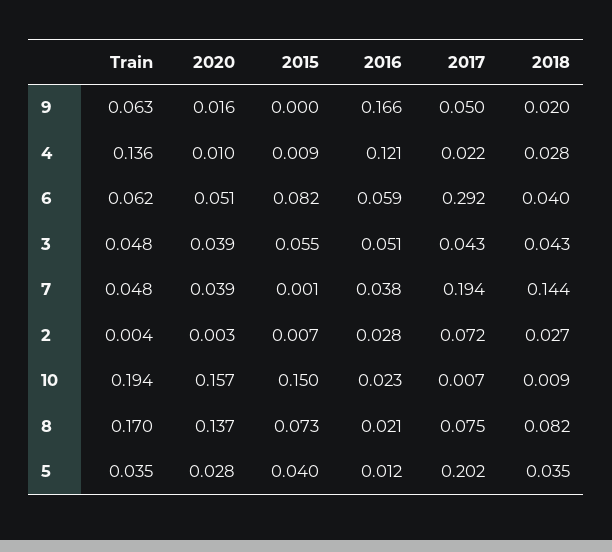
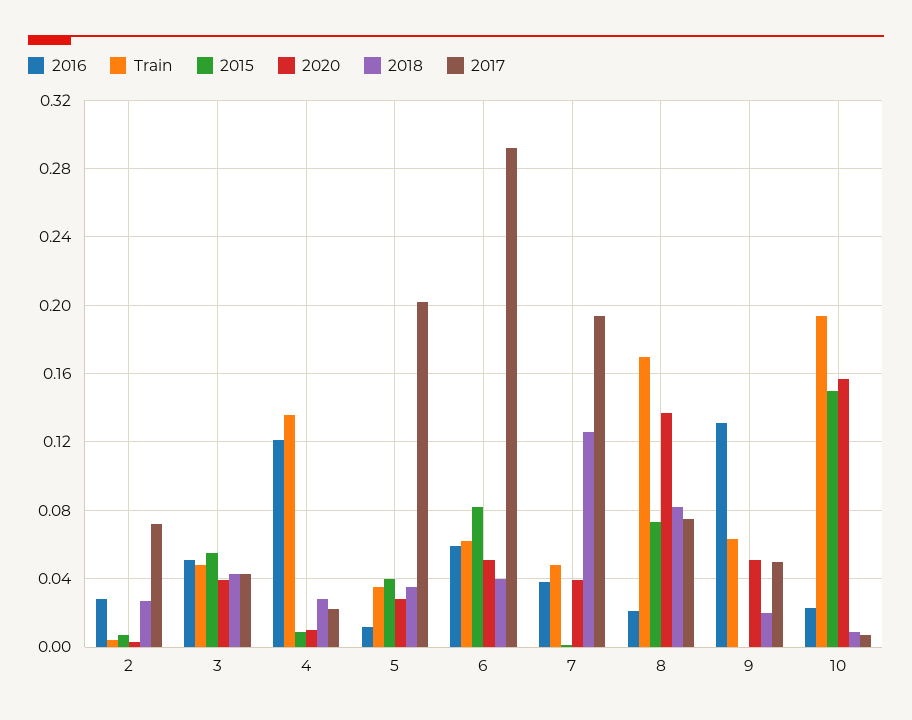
  {
    "Train": {
      "9": 0.063,
      "4": 0.136,
      "6": 0.062,
      "3": 0.048,
      "7": 0.048,
      "2": 0.004,
      "10": 0.194,
      "8": 0.17,
      "5": 0.035
    },
    "2020": {
-     "9": 0.016,
+     "9": 0.05,
      "4": 0.01,
      "6": 0.051,
      "3": 0.039,
      "7": 0.039,
      "2": 0.003,
      "10": 0.157,
      "8": 0.137,
      "5": 0.028
    },
    "2015": {
      "9": 0,
      "4": 0.009,
      "6": 0.082,
      "3": 0.055,
      "7": 0.001,
      "2": 0.007,
      "10": 0.15,
      "8": 0.073,
      "5": 0.04
    },
    "2016": {
-     "9": 0.166,
+     "9": 0.13,
      "4": 0.121,
      "6": 0.059,
      "3": 0.051,
      "7": 0.038,
      "2": 0.028,
      "10": 0.023,
      "8": 0.021,
      "5": 0.012
    },
    "2017": {
      "9": 0.05,
      "4": 0.022,
      "6": 0.292,
      "3": 0.043,
      "7": 0.194,
      "2": 0.072,
      "10": 0.007,
      "8": 0.075,
      "5": 0.202
    },
    "2018": {
      "9": 0.02,
      "4": 0.028,
      "6": 0.04,
      "3": 0.043,
-     "7": 0.144,
+     "7": 0.125,
      "2": 0.027,
      "10": 0.009,
      "8": 0.082,
      "5": 0.035
    }
  }

